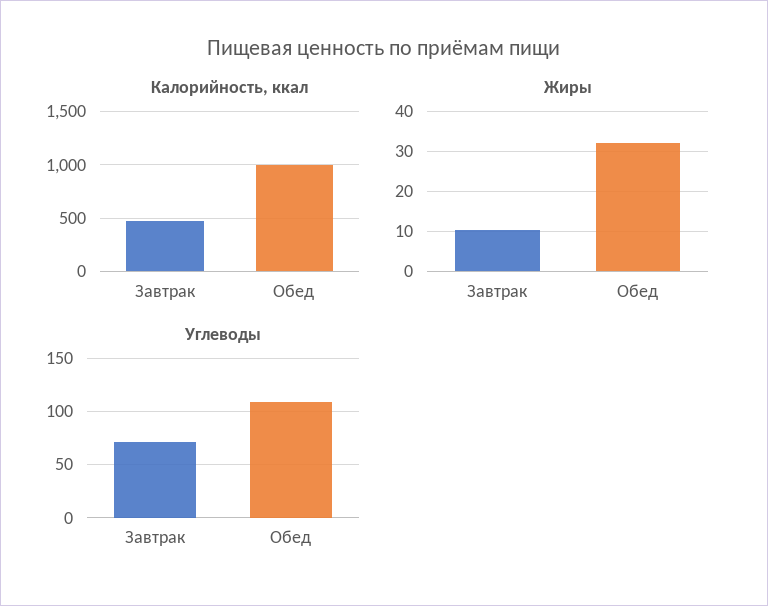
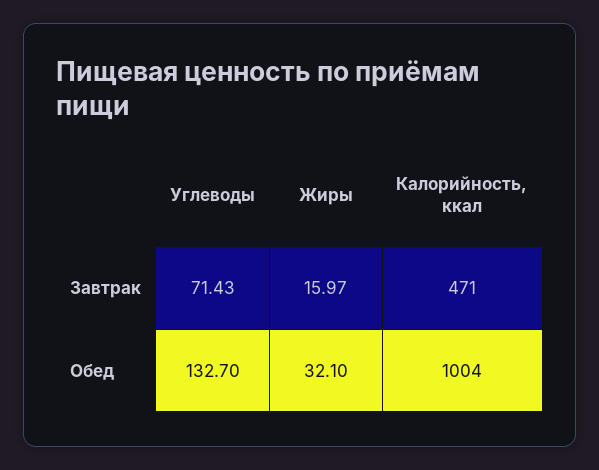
  {
    "Калорийность, ккал": {
      "Завтрак": 471,
      "Обед": 1004
    },
    "Жиры": {
-     "Завтрак": 10,
+     "Завтрак": 15.97,
      "Обед": 32.1
    },
    "Углеводы": {
      "Завтрак": 71.43,
-     "Обед": 110
+     "Обед": 132.7
    }
  }

